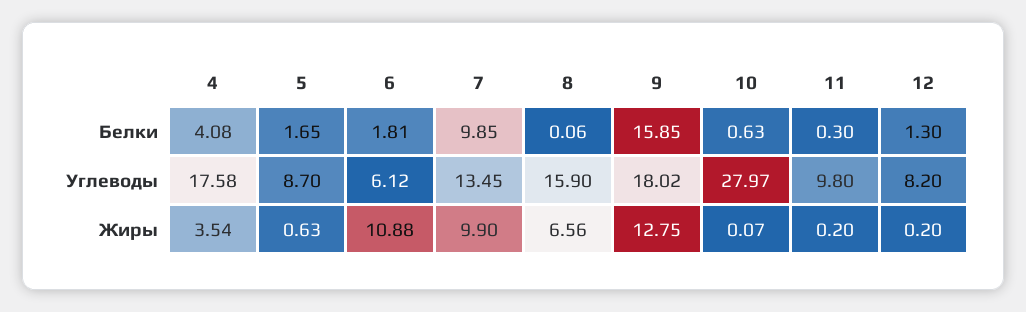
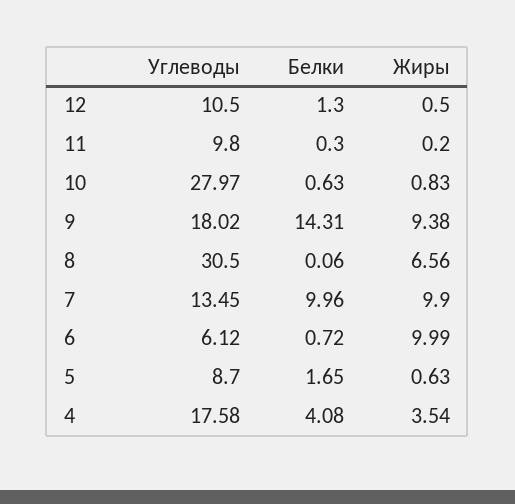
  {
    "4": {
      "Белки": 4.08,
      "Углеводы": 17.58,
      "Жиры": 3.54
    },
    "5": {
      "Белки": 1.65,
      "Углеводы": 8.7,
      "Жиры": 0.63
    },
    "6": {
-     "Белки": 1.81,
+     "Белки": 0.72,
      "Углеводы": 6.12,
-     "Жиры": 10.88
+     "Жиры": 9.99
    },
    "7": {
-     "Белки": 9.85,
+     "Белки": 9.96,
      "Углеводы": 13.45,
      "Жиры": 9.9
    },
    "8": {
      "Белки": 0.06,
-     "Углеводы": 15.9,
+     "Углеводы": 30.5,
      "Жиры": 6.56
    },
    "9": {
-     "Белки": 15.85,
+     "Белки": 14.31,
      "Углеводы": 18.02,
-     "Жиры": 12.75
+     "Жиры": 9.38
    },
    "10": {
      "Белки": 0.63,
      "Углеводы": 27.97,
-     "Жиры": 0.07
+     "Жиры": 0.83
    },
    "11": {
      "Белки": 0.3,
      "Углеводы": 9.8,
      "Жиры": 0.2
    },
    "12": {
      "Белки": 1.3,
-     "Углеводы": 8.2,
+     "Углеводы": 10.5,
-     "Жиры": 0.2
+     "Жиры": 0.5
    }
  }

